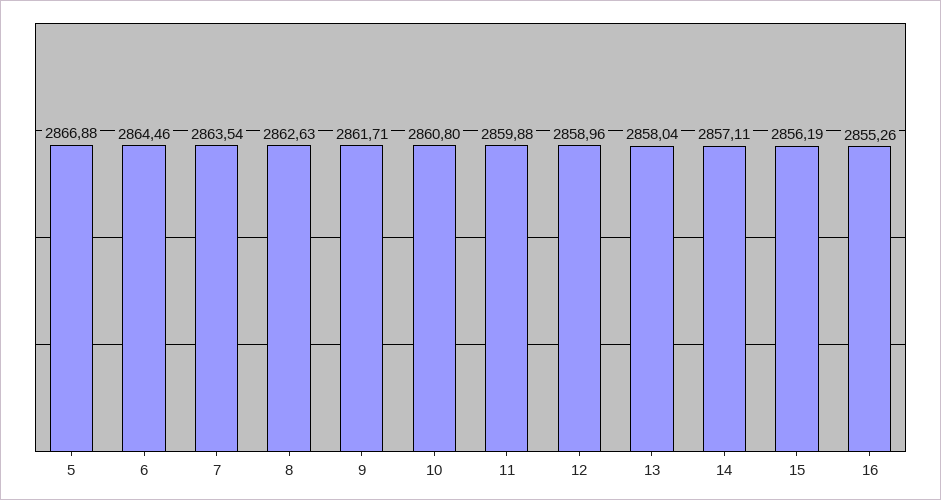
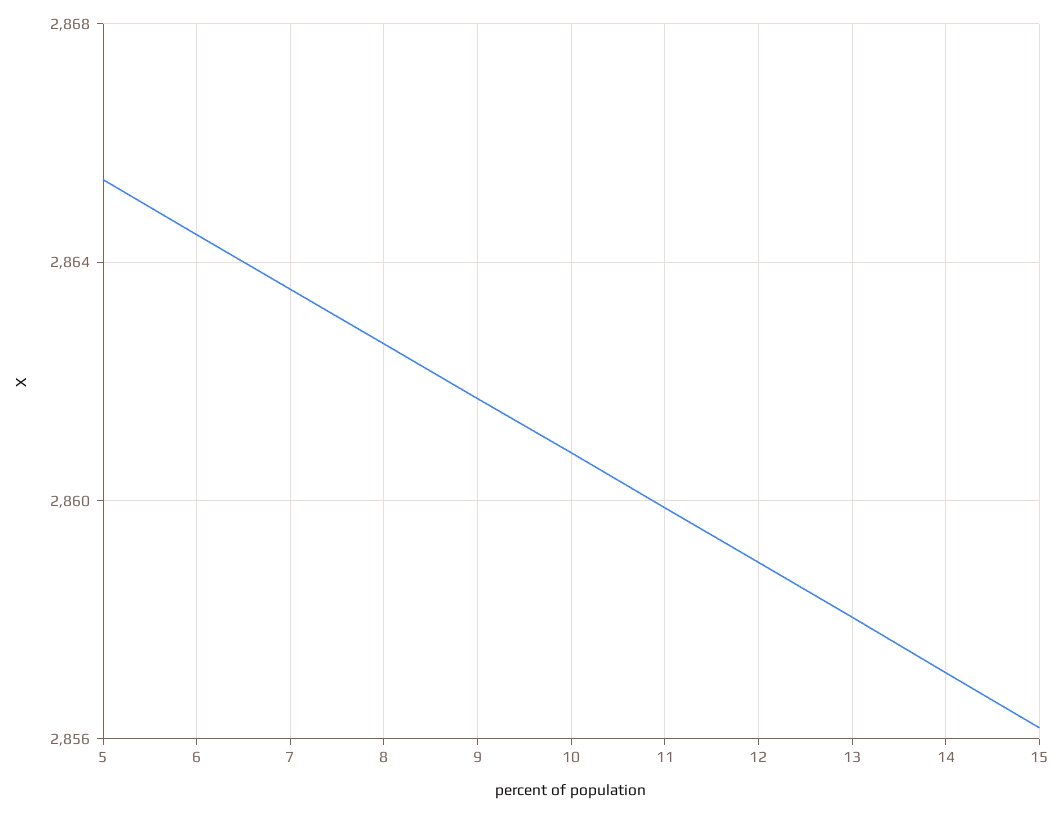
  {
-   "5": 2866.88,
+   "5": 2865.5,
    "6": 2864.46,
    "7": 2863.54,
    "8": 2862.63,
    "9": 2861.71,
    "10": 2860.8,
    "11": 2859.88,
    "12": 2858.96,
    "13": 2858.04,
    "14": 2857.11,
-   "15": 2856.19,
+   "15": 2856.19
-   "16": 2855.26
  }

